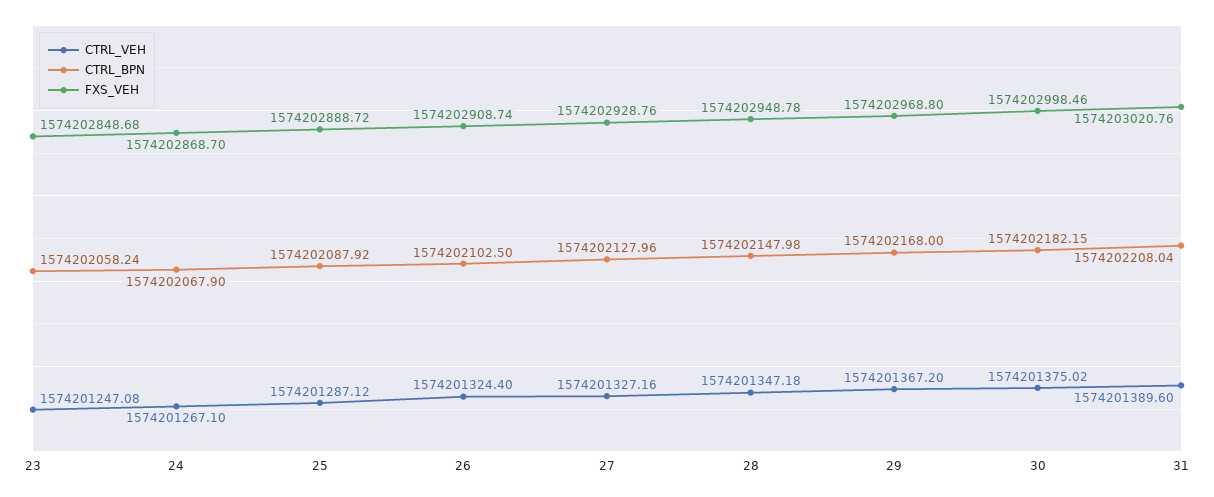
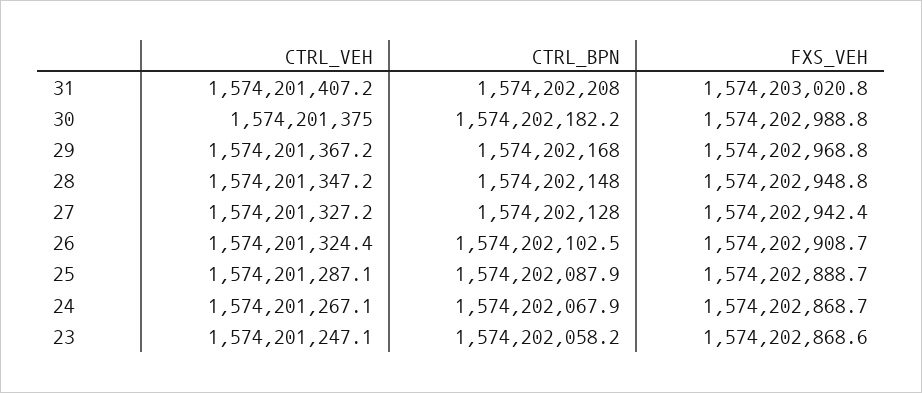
  {
    "CTRL_VEH": {
      "23": 1574201247.08,
      "24": 1574201267.1,
      "25": 1574201287.12,
      "26": 1574201324.4,
      "27": 1574201327.16,
      "28": 1574201347.18,
      "29": 1574201367.2,
      "30": 1574201375.02,
-     "31": 1574201389.6
+     "31": 1574201407.2
    },
    "CTRL_BPN": {
      "23": 1574202058.24,
      "24": 1574202067.9,
      "25": 1574202087.92,
      "26": 1574202102.5,
      "27": 1574202127.96,
      "28": 1574202147.98,
      "29": 1574202168,
      "30": 1574202182.15,
      "31": 1574202208.04
    },
    "FXS_VEH": {
-     "23": 1574202848.68,
+     "23": 1574202868.6,
      "24": 1574202868.7,
      "25": 1574202888.72,
      "26": 1574202908.74,
-     "27": 1574202928.76,
+     "27": 1574202942.4,
      "28": 1574202948.78,
      "29": 1574202968.8,
-     "30": 1574202998.46,
+     "30": 1574202988.8,
      "31": 1574203020.76
    }
  }

